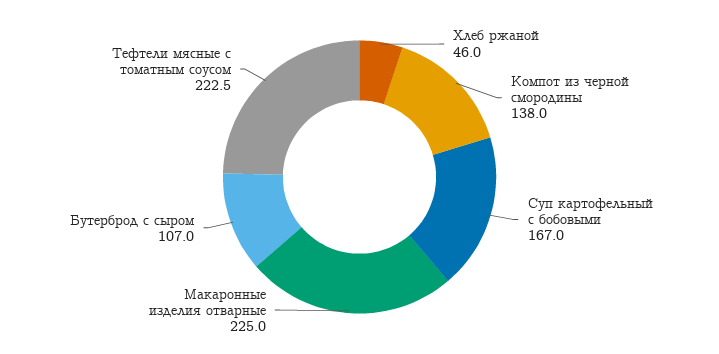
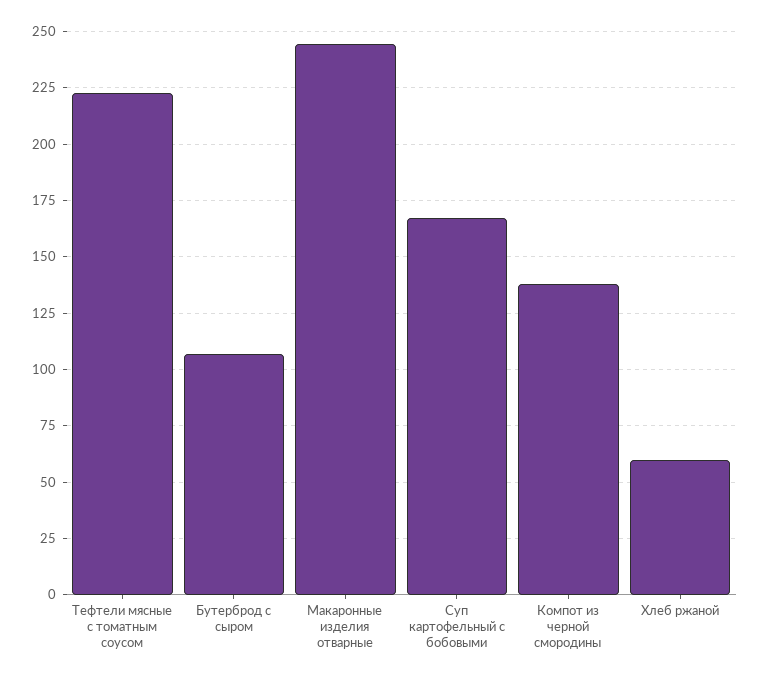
  {
-   "Хлеб ржаной": 46,
+   "Хлеб ржаной": 60,
    "Компот из черной смородины": 138,
    "Суп картофельный с бобовыми": 167,
-   "Макаронные изделия отварные": 225,
+   "Макаронные изделия отварные": 245,
    "Бутерброд с сыром": 107,
    "Тефтели мясные с томатным соусом": 222.5
  }

